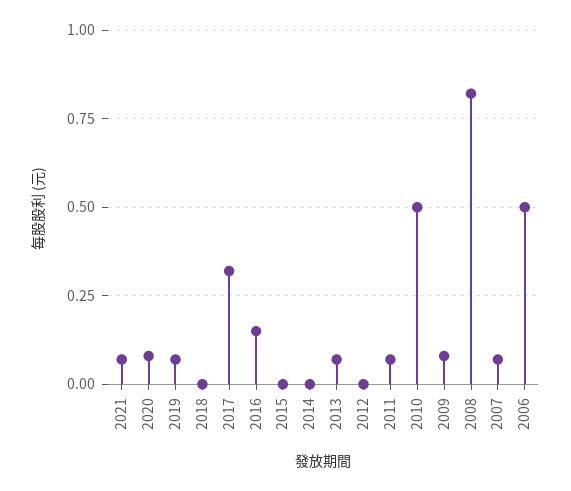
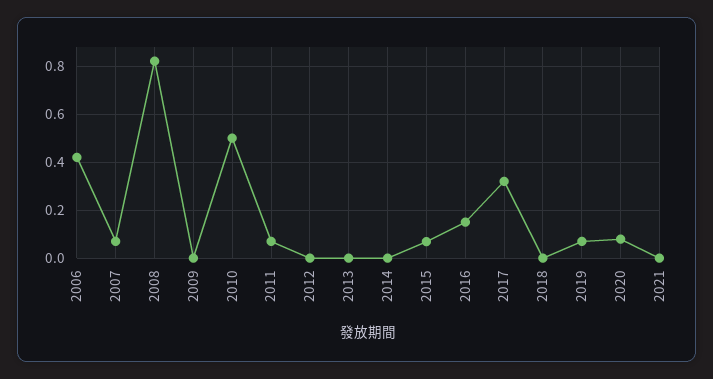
  {
-   "2021": 0.075,
+   "2021": 0,
    "2020": 0.075,
    "2019": 0.075,
    "2018": 0,
    "2017": 0.325,
    "2016": 0.15,
-   "2015": 0,
+   "2015": 0.075,
    "2014": 0,
-   "2013": 0.075,
+   "2013": 0,
    "2012": 0,
    "2011": 0.075,
    "2010": 0.5,
-   "2009": 0.075,
+   "2009": 0,
    "2008": 0.825,
    "2007": 0.075,
-   "2006": 0.5
+   "2006": 0.425
  }

